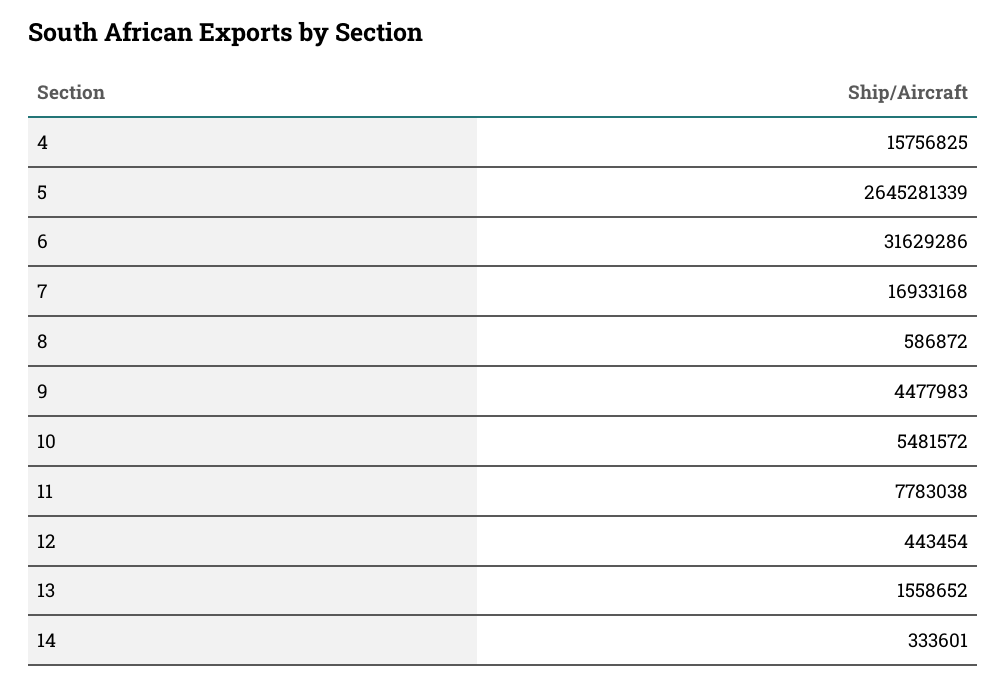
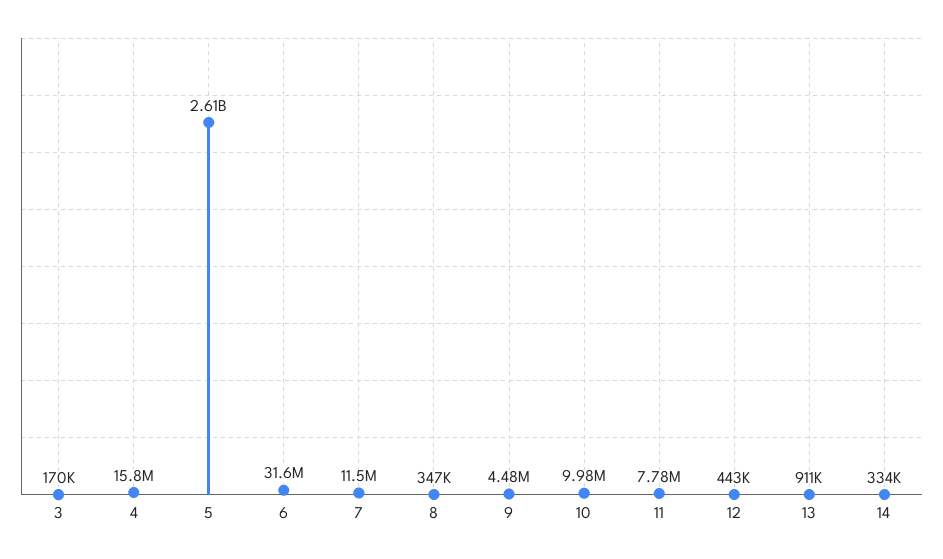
  {
    "4": 15756825,
-   "5": 2645281339,
+   "5": 2610000000,
    "6": 31629286,
-   "7": 16933168,
+   "7": 11500000,
-   "8": 586872,
+   "8": 347000,
    "9": 4477983,
-   "10": 5481572,
+   "10": 9980000,
    "11": 7783038,
    "12": 443454,
-   "13": 1558652,
+   "13": 911000,
-   "14": 333601
+   "14": 333601,
+   "3": 170000
  }

